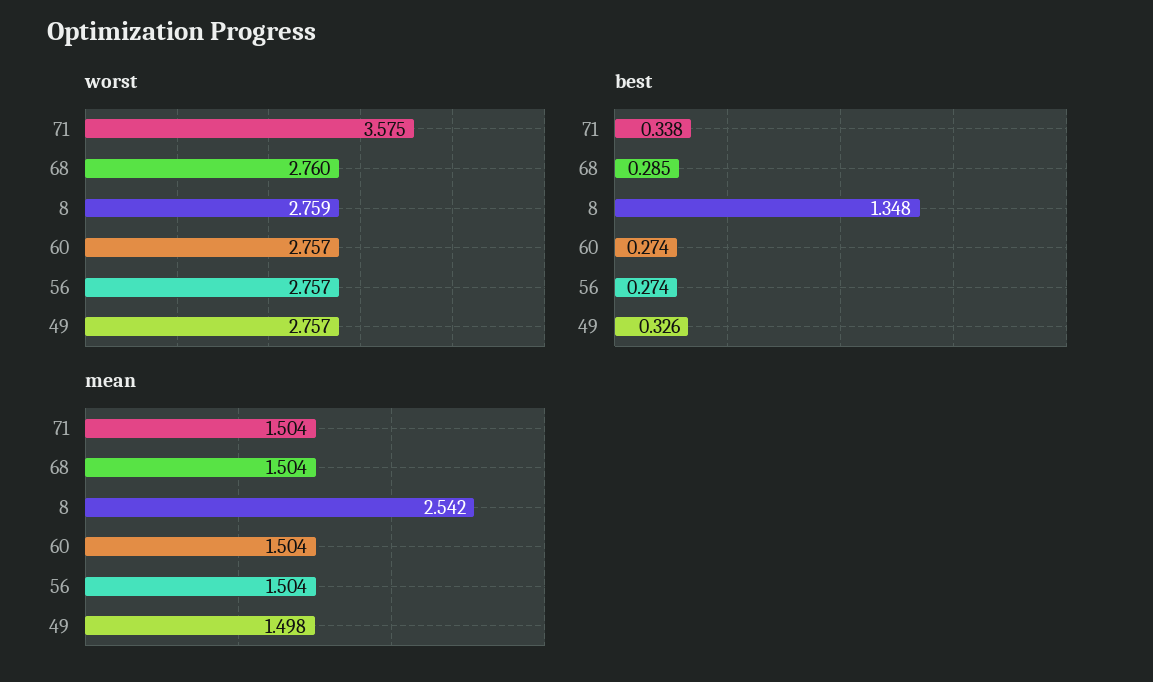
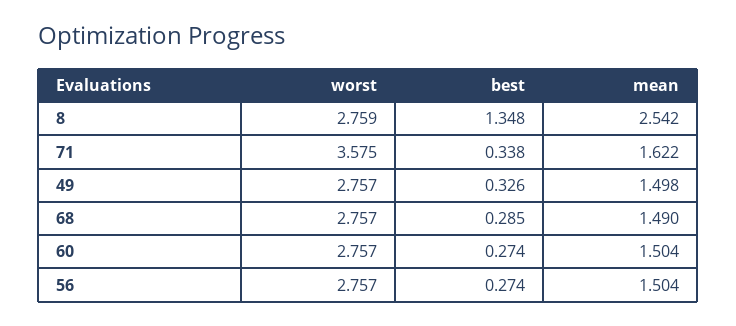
  {
    "worst": {
      "71": 3.575,
-     "68": 2.76,
+     "68": 2.757,
      "8": 2.759,
      "60": 2.757,
      "56": 2.757,
      "49": 2.757
    },
    "best": {
      "71": 0.338,
      "68": 0.285,
      "8": 1.348,
      "60": 0.274,
      "56": 0.274,
      "49": 0.326
    },
    "mean": {
-     "71": 1.504,
+     "71": 1.622,
-     "68": 1.504,
+     "68": 1.49,
      "8": 2.542,
      "60": 1.504,
      "56": 1.504,
      "49": 1.498
    }
  }

